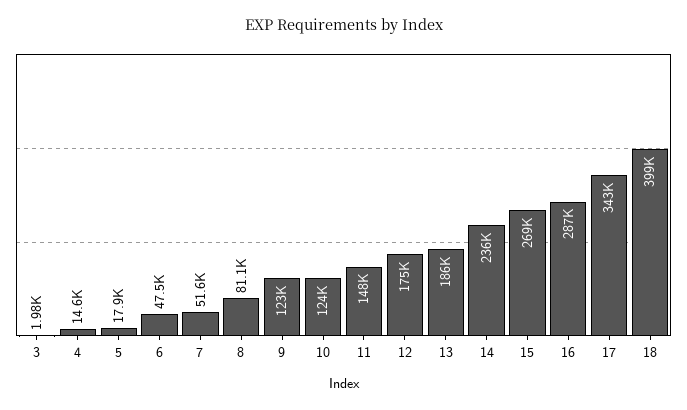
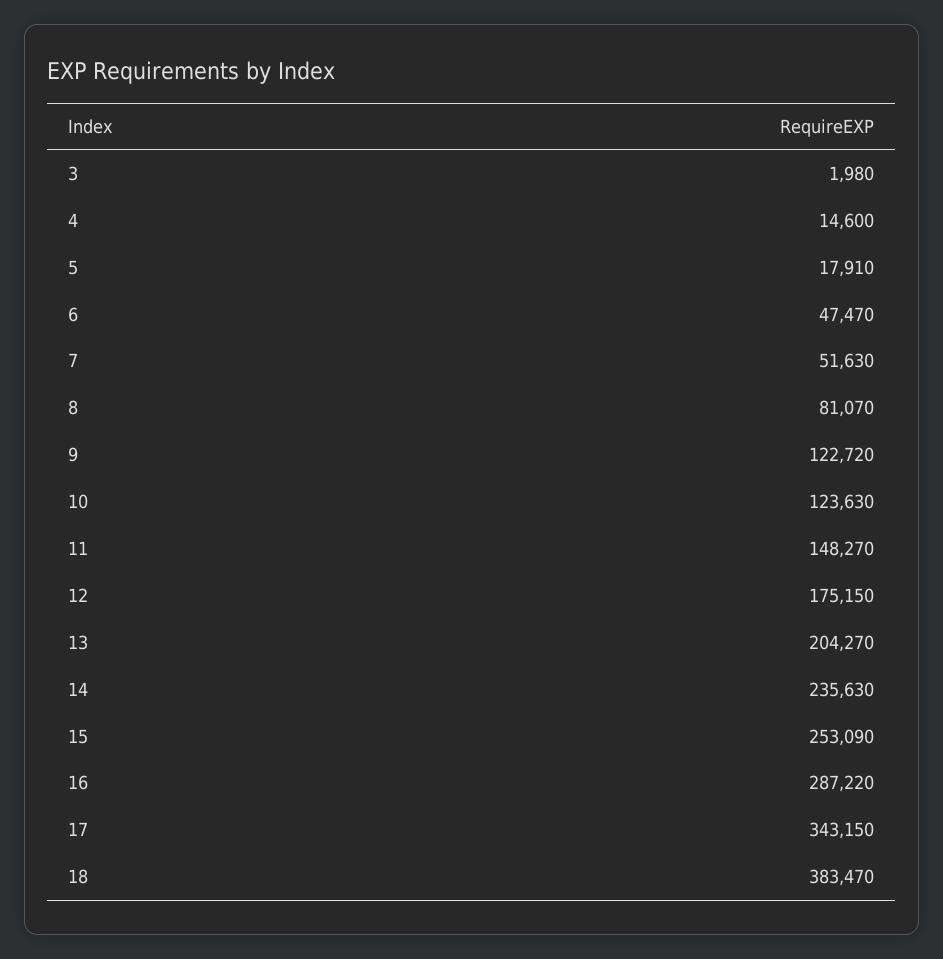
  {
    "3": 1980,
    "4": 14600,
    "5": 17910,
    "6": 47470,
    "7": 51630,
    "8": 81070,
    "9": 122720,
    "10": 123630,
    "11": 148270,
    "12": 175150,
-   "13": 186000,
+   "13": 204270,
    "14": 235630,
-   "15": 269000,
+   "15": 253090,
    "16": 287220,
    "17": 343150,
-   "18": 399000
+   "18": 383470
  }

